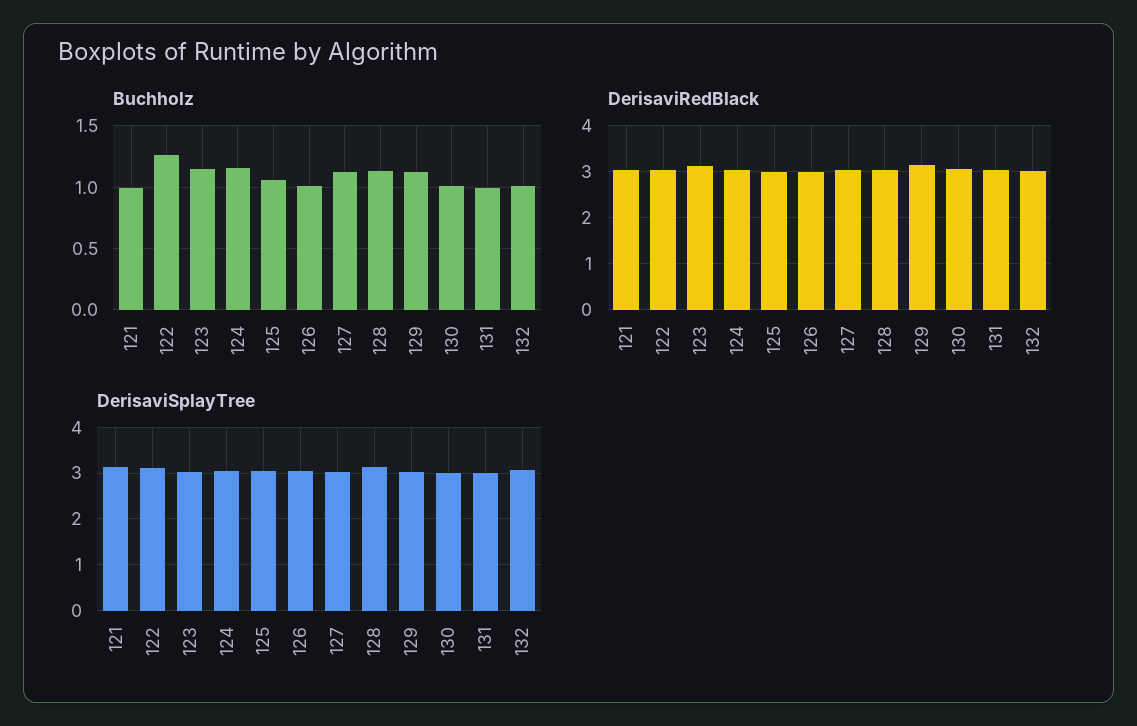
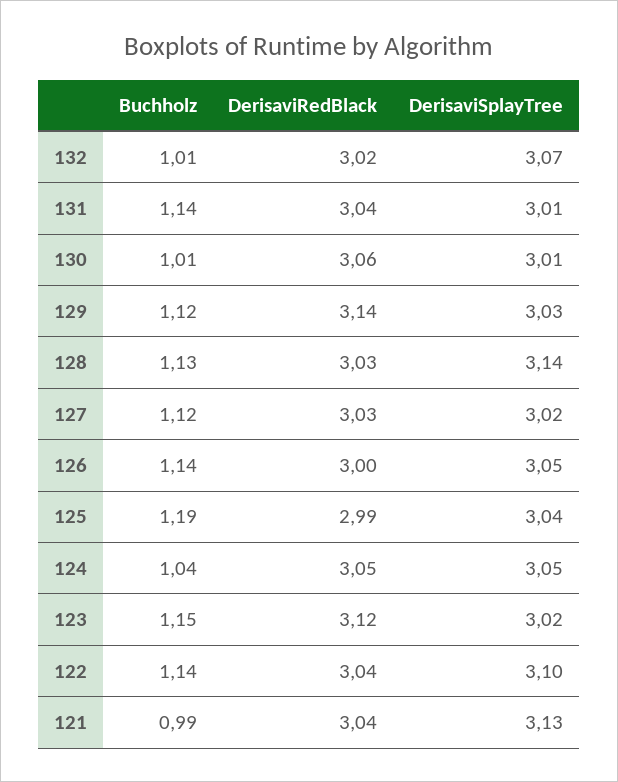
  {
    "Buchholz": {
      "121": 0.99,
-     "122": 1.25,
+     "122": 1.14,
      "123": 1.15,
-     "124": 1.15,
+     "124": 1.04,
-     "125": 1.05,
+     "125": 1.19,
-     "126": 1,
+     "126": 1.14,
      "127": 1.12,
      "128": 1.13,
      "129": 1.12,
      "130": 1.01,
-     "131": 1,
+     "131": 1.14,
      "132": 1.01
    },
    "DerisaviRedBlack": {
      "121": 3.04,
      "122": 3.04,
      "123": 3.12,
      "124": 3.05,
      "125": 2.99,
      "126": 3,
      "127": 3.03,
      "128": 3.03,
      "129": 3.14,
      "130": 3.06,
      "131": 3.04,
      "132": 3.02
    },
    "DerisaviSplayTree": {
      "121": 3.13,
      "122": 3.1,
      "123": 3.02,
      "124": 3.05,
      "125": 3.04,
      "126": 3.05,
      "127": 3.02,
      "128": 3.14,
      "129": 3.03,
      "130": 3.01,
      "131": 3.01,
      "132": 3.07
    }
  }

